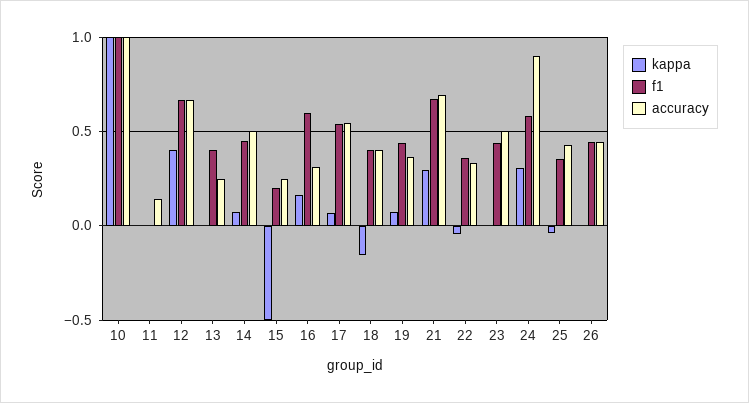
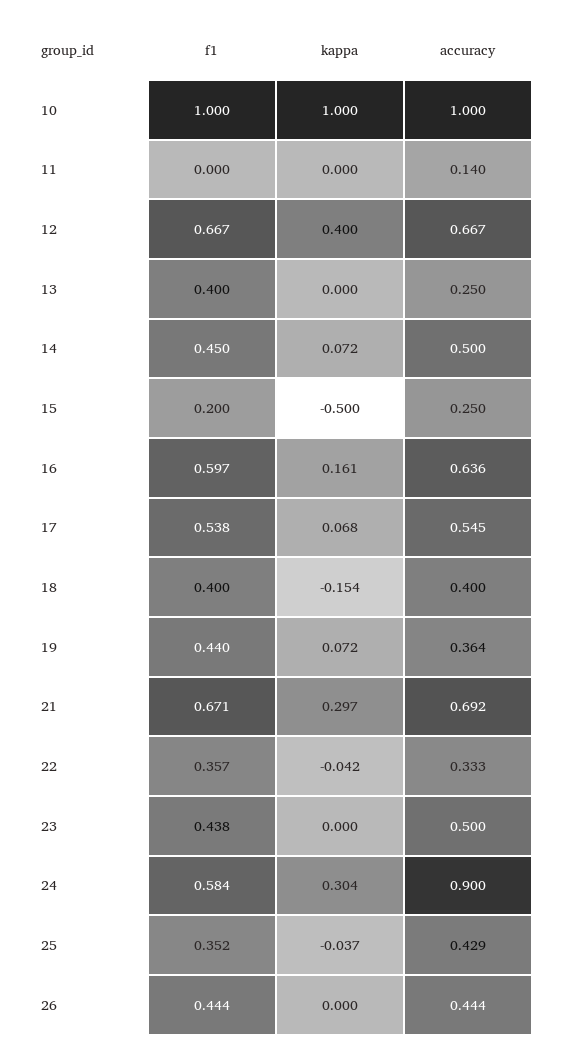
  {
    "kappa": {
      "10": 1,
      "11": 0,
      "12": 0.4,
      "13": 0,
      "14": 0.072,
      "15": -0.5,
      "16": 0.161,
      "17": 0.068,
      "18": -0.154,
      "19": 0.072,
      "21": 0.297,
      "22": -0.042,
      "23": 0,
      "24": 0.304,
      "25": -0.037,
      "26": 0
    },
    "f1": {
      "10": 1,
      "11": 0,
      "12": 0.667,
      "13": 0.4,
      "14": 0.45,
      "15": 0.2,
      "16": 0.597,
      "17": 0.538,
      "18": 0.4,
      "19": 0.44,
      "21": 0.671,
      "22": 0.357,
      "23": 0.438,
      "24": 0.584,
      "25": 0.352,
      "26": 0.444
    },
    "accuracy": {
      "10": 1,
      "11": 0.14,
      "12": 0.667,
      "13": 0.25,
      "14": 0.5,
      "15": 0.25,
-     "16": 0.3,
+     "16": 0.636,
      "17": 0.545,
      "18": 0.4,
      "19": 0.364,
      "21": 0.692,
      "22": 0.333,
      "23": 0.5,
      "24": 0.9,
      "25": 0.429,
      "26": 0.444
    }
  }

